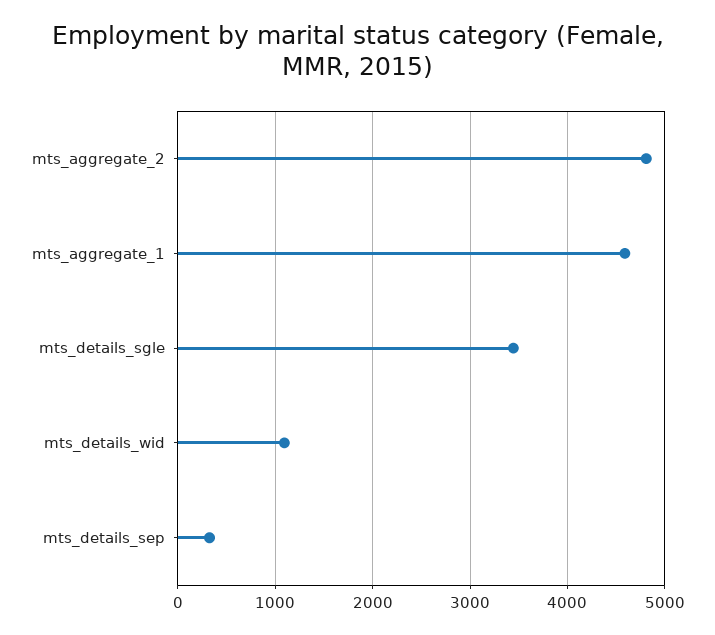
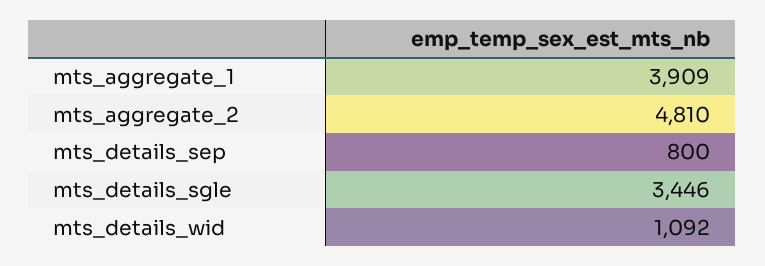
  {
    "mts_aggregate_2": 4810,
-   "mts_aggregate_1": 4600,
+   "mts_aggregate_1": 3909,
    "mts_details_sgle": 3446,
    "mts_details_wid": 1092,
-   "mts_details_sep": 300
+   "mts_details_sep": 800
  }

